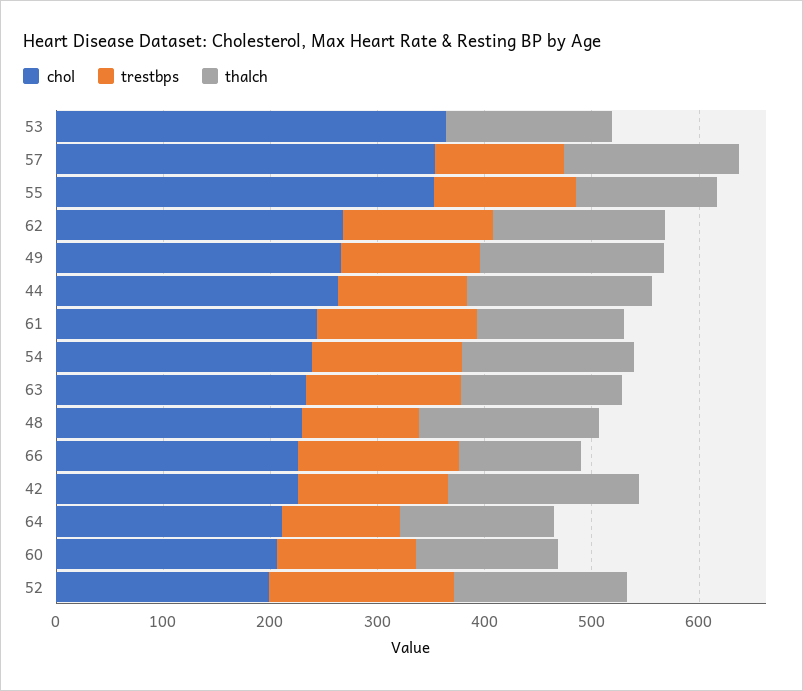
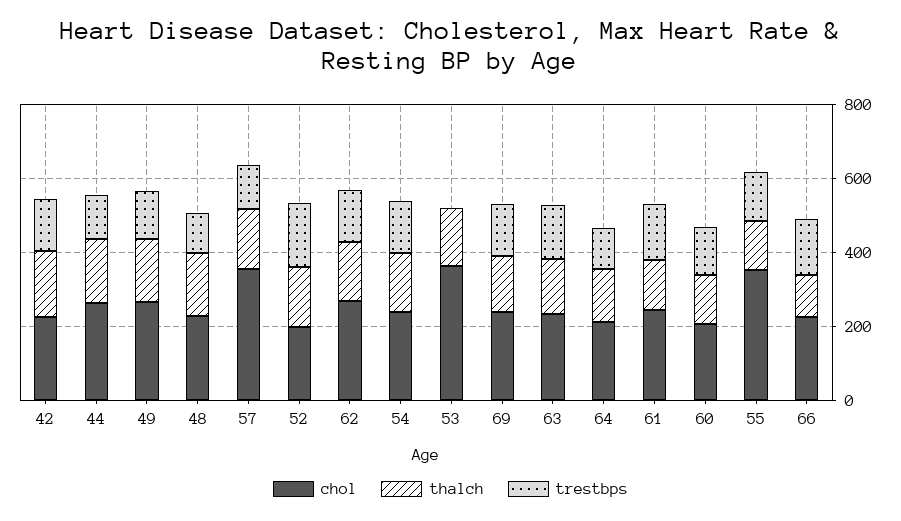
  {
    "chol": {
      "53": 360,
      "57": 360,
      "55": 360,
      "62": 260,
      "49": 260,
      "44": 260,
      "61": 240,
      "54": 240,
      "63": 240,
      "48": 220,
      "66": 220,
      "42": 220,
      "64": 220,
      "60": 200,
-     "52": 200
+     "52": 200,
+     "69": 250
    },
    "trestbps": {
      "53": 0,
      "57": 120,
      "55": 140,
      "62": 140,
      "49": 140,
      "44": 120,
      "61": 160,
      "54": 140,
      "63": 140,
      "48": 120,
      "66": 160,
      "42": 140,
      "64": 120,
      "60": 140,
-     "52": 180
+     "52": 180,
+     "69": 150
    },
    "thalch": {
      "53": 160,
      "57": 160,
      "55": 140,
      "62": 160,
      "49": 180,
      "44": 180,
      "61": 140,
      "54": 160,
      "63": 160,
      "48": 160,
      "66": 120,
      "42": 180,
      "64": 140,
      "60": 140,
-     "52": 160
+     "52": 160,
+     "69": 150
    }
  }

